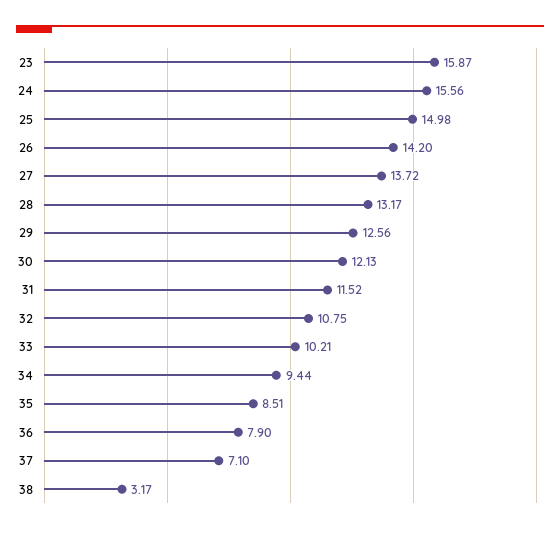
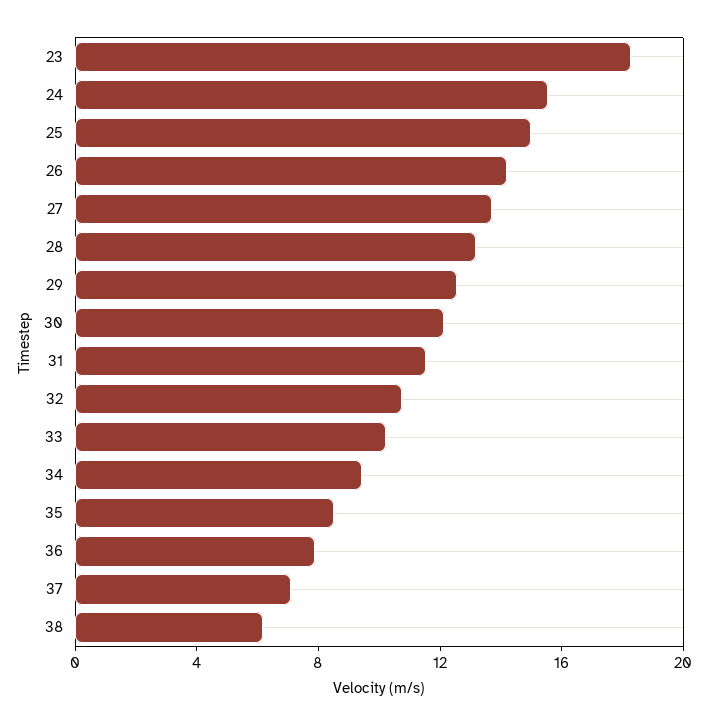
  {
-   "23": 15.87,
+   "23": 18,
    "24": 15.56,
    "25": 14.98,
    "26": 14.2,
    "27": 13.72,
    "28": 13.17,
    "29": 12.56,
    "30": 12.13,
    "31": 11.52,
    "32": 10.75,
    "33": 10.21,
    "34": 9.44,
    "35": 8.51,
    "36": 7.9,
    "37": 7.1,
-   "38": 3.17
+   "38": 6
  }

